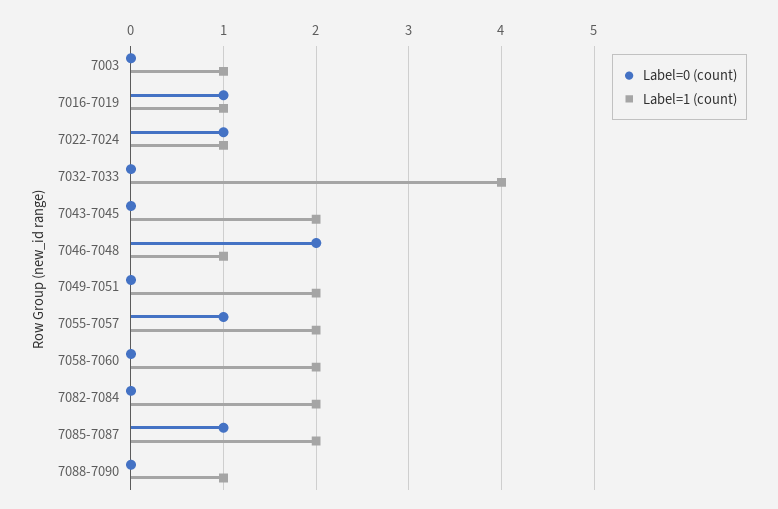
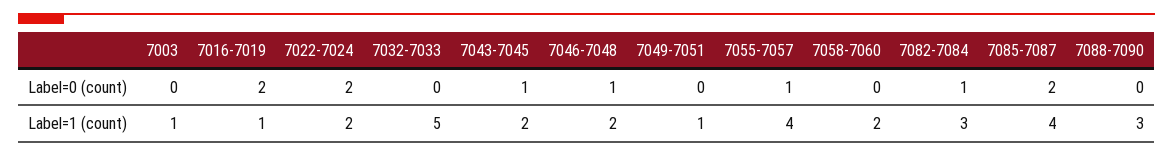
  {
    "Label=0 (count)": {
      "7003": 0,
-     "7016-7019": 1,
+     "7016-7019": 2,
-     "7022-7024": 1,
+     "7022-7024": 2,
      "7032-7033": 0,
-     "7043-7045": 0,
+     "7043-7045": 1,
-     "7046-7048": 2,
+     "7046-7048": 1,
      "7049-7051": 0,
      "7055-7057": 1,
      "7058-7060": 0,
-     "7082-7084": 0,
+     "7082-7084": 1,
-     "7085-7087": 1,
+     "7085-7087": 2,
      "7088-7090": 0
    },
    "Label=1 (count)": {
      "7003": 1,
      "7016-7019": 1,
-     "7022-7024": 1,
+     "7022-7024": 2,
-     "7032-7033": 4,
+     "7032-7033": 5,
      "7043-7045": 2,
-     "7046-7048": 1,
+     "7046-7048": 2,
-     "7049-7051": 2,
+     "7049-7051": 1,
-     "7055-7057": 2,
+     "7055-7057": 4,
      "7058-7060": 2,
-     "7082-7084": 2,
+     "7082-7084": 3,
-     "7085-7087": 2,
+     "7085-7087": 4,
-     "7088-7090": 1
+     "7088-7090": 3
    }
  }

